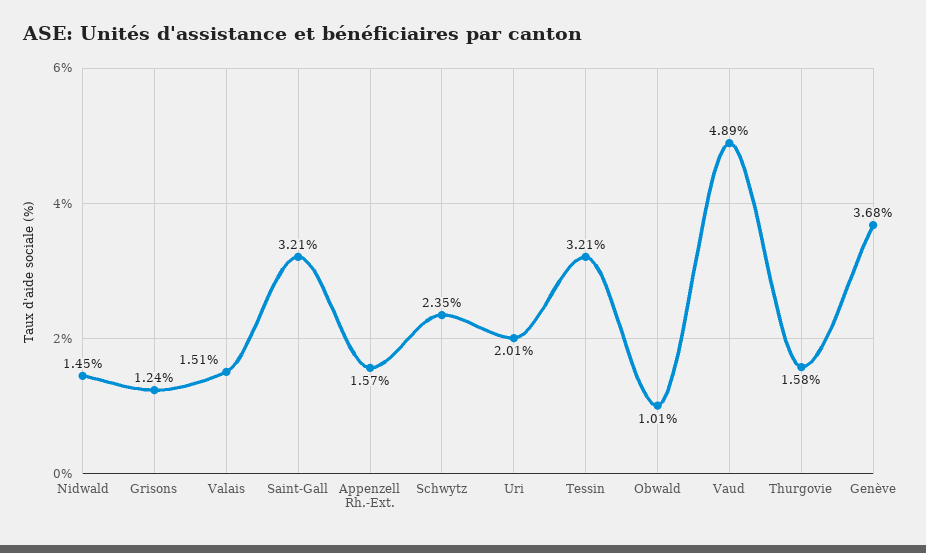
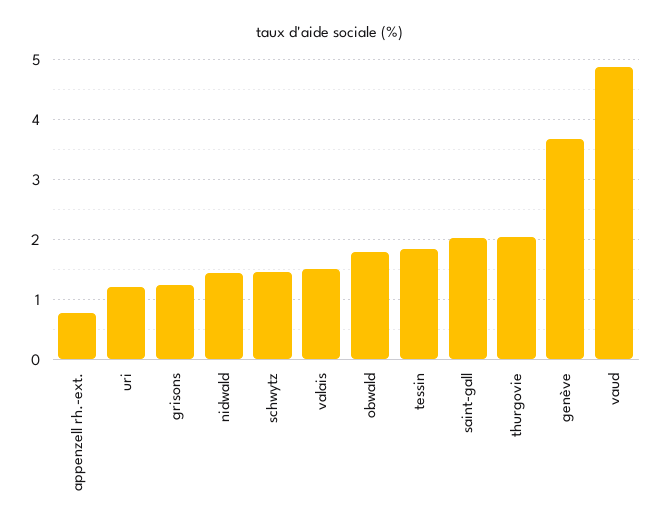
  {
    "Nidwald": 1.45,
    "Grisons": 1.24,
    "Valais": 1.51,
-   "Saint-Gall": 3.21,
+   "Saint-Gall": 2,
-   "Appenzell Rh.-Ext.": 1.57,
+   "Appenzell Rh.-Ext.": 0.8,
-   "Schwytz": 2.35,
+   "Schwytz": 1.4,
-   "Uri": 2.01,
+   "Uri": 1.2,
-   "Tessin": 3.21,
+   "Tessin": 1.8,
-   "Obwald": 1.01,
+   "Obwald": 1.8,
    "Vaud": 4.89,
-   "Thurgovie": 1.58,
+   "Thurgovie": 2,
    "Genève": 3.68
  }

